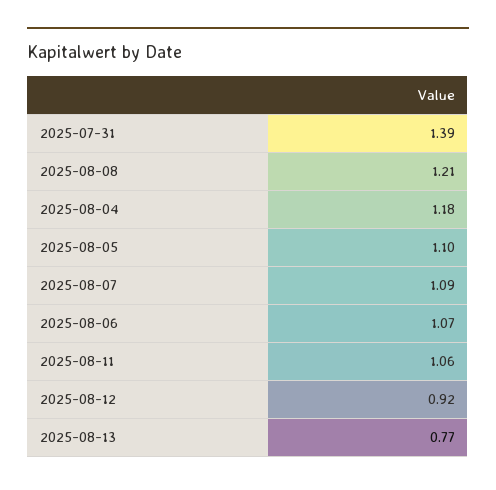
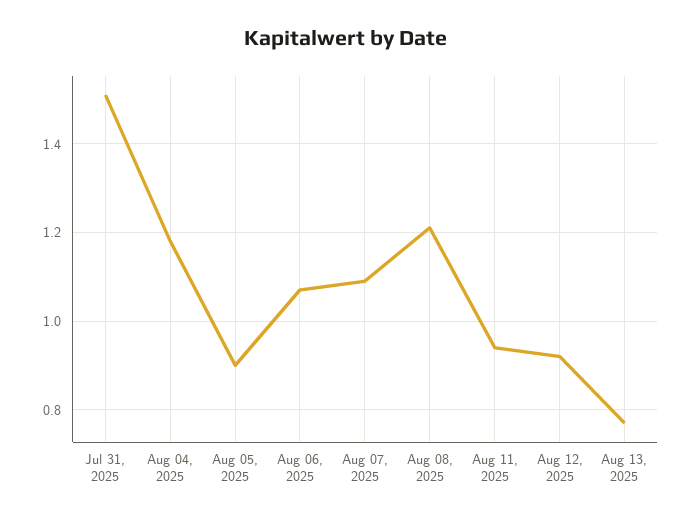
  {
-   "2025-07-31": 1.39,
+   "2025-07-31": 1.5,
    "2025-08-08": 1.21,
    "2025-08-04": 1.18,
-   "2025-08-05": 1.1,
+   "2025-08-05": 0.9,
    "2025-08-07": 1.09,
    "2025-08-06": 1.07,
-   "2025-08-11": 1.06,
+   "2025-08-11": 0.95,
    "2025-08-12": 0.92,
    "2025-08-13": 0.77
  }

